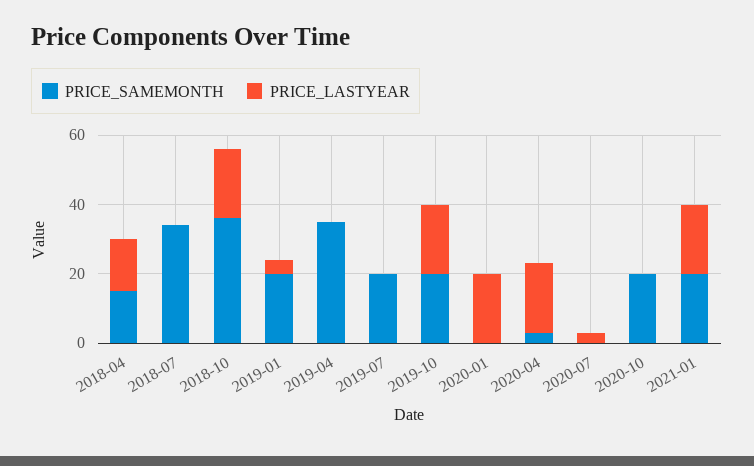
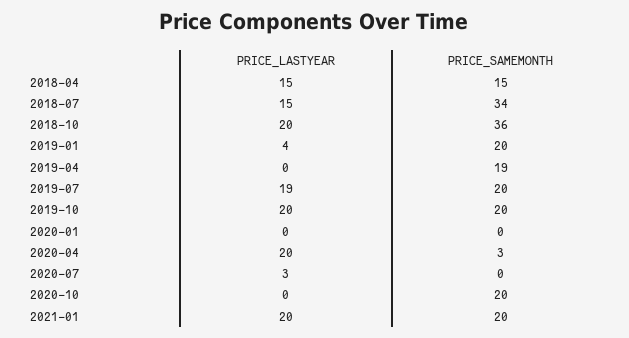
  {
    "PRICE_SAMEMONTH": {
      "2018-04": 15,
      "2018-07": 34,
      "2018-10": 36,
      "2019-01": 20,
-     "2019-04": 35,
+     "2019-04": 19,
      "2019-07": 20,
      "2019-10": 20,
      "2020-01": 0,
      "2020-04": 3,
      "2020-07": 0,
      "2020-10": 20,
      "2021-01": 20
    },
    "PRICE_LASTYEAR": {
      "2018-04": 15,
-     "2018-07": 0,
+     "2018-07": 15,
      "2018-10": 20,
      "2019-01": 4,
      "2019-04": 0,
-     "2019-07": 0,
+     "2019-07": 19,
      "2019-10": 20,
-     "2020-01": 20,
+     "2020-01": 0,
      "2020-04": 20,
      "2020-07": 3,
      "2020-10": 0,
      "2021-01": 20
    }
  }

